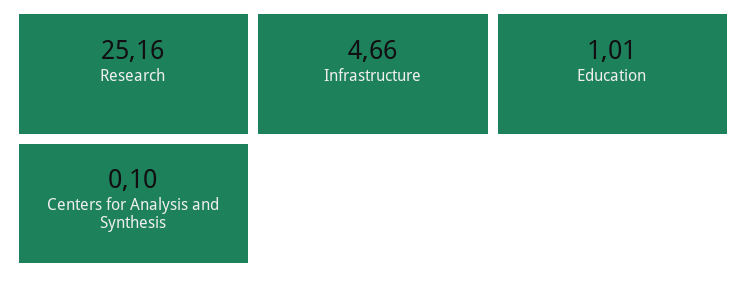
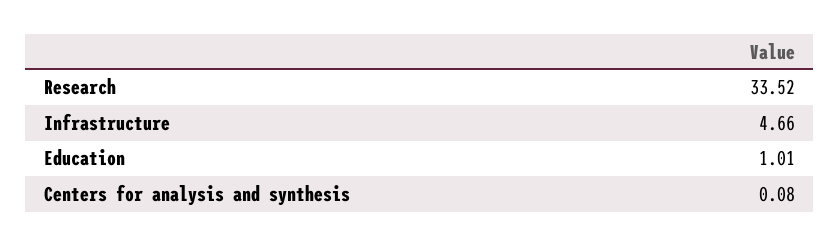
  {
-   "Research": 25.16,
+   "Research": 33.52,
    "Infrastructure": 4.66,
    "Education": 1.01,
-   "Centers for Analysis and Synthesis": 0.1
+   "Centers for Analysis and Synthesis": 0.08
  }

